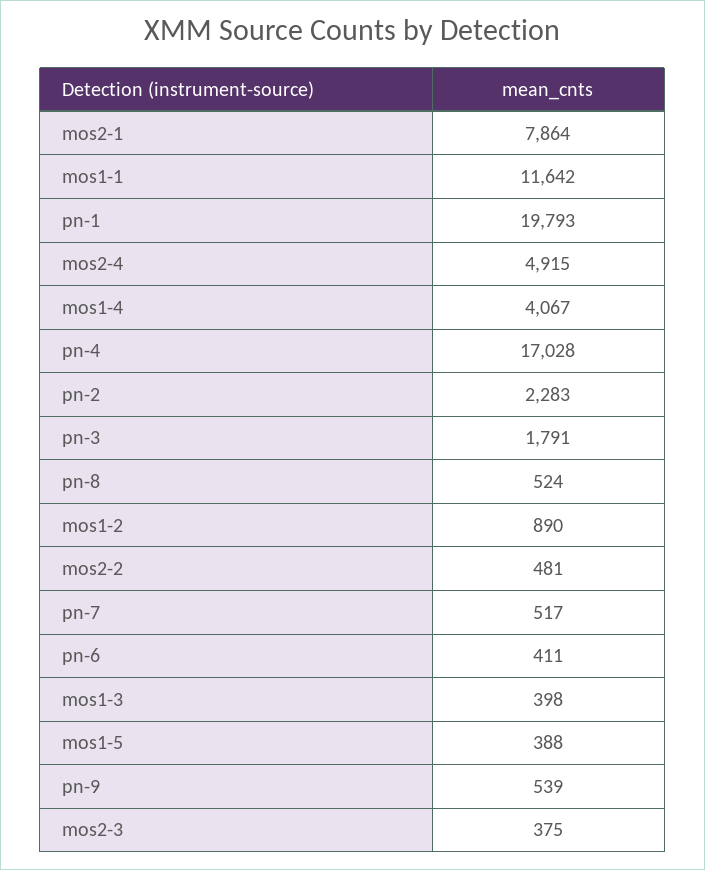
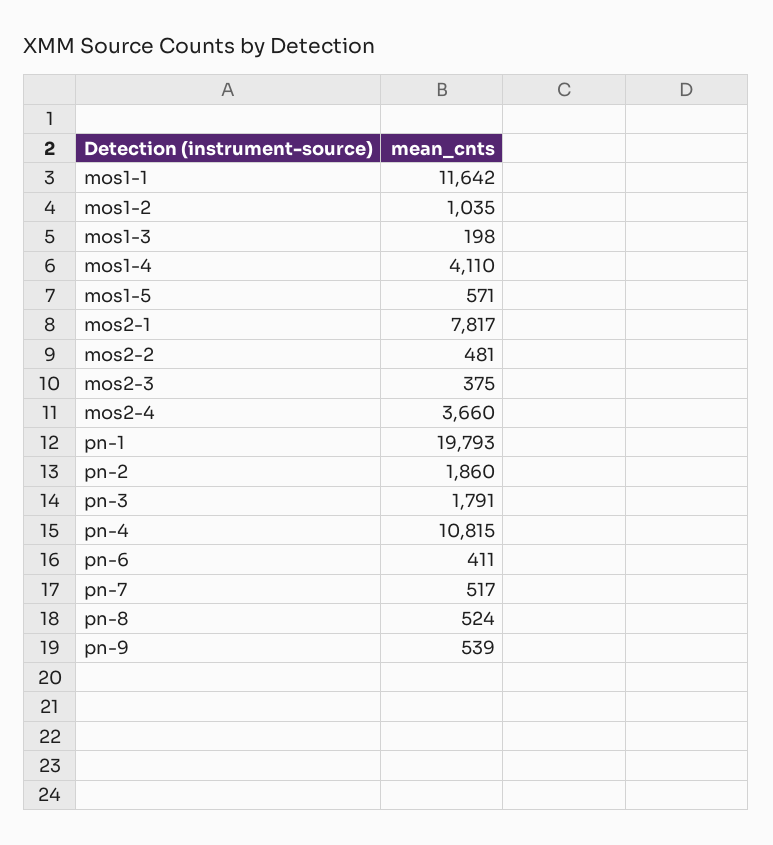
  {
-   "mos2-1": 7864,
+   "mos2-1": 7817,
    "mos1-1": 11642,
    "pn-1": 19793,
-   "mos2-4": 4915,
+   "mos2-4": 3660,
-   "mos1-4": 4067,
+   "mos1-4": 4110,
-   "pn-4": 17028,
+   "pn-4": 10815,
-   "pn-2": 2283,
+   "pn-2": 1860,
    "pn-3": 1791,
    "pn-8": 524,
-   "mos1-2": 890,
+   "mos1-2": 1035,
    "mos2-2": 481,
    "pn-7": 517,
    "pn-6": 411,
-   "mos1-3": 398,
+   "mos1-3": 198,
-   "mos1-5": 388,
+   "mos1-5": 571,
    "pn-9": 539,
    "mos2-3": 375
  }

